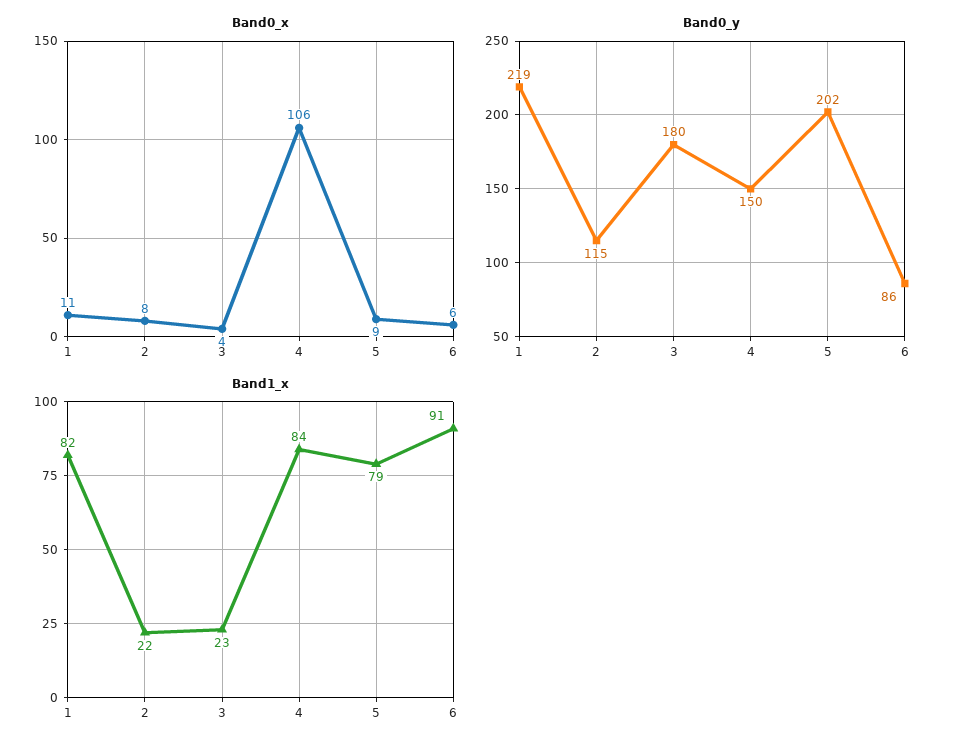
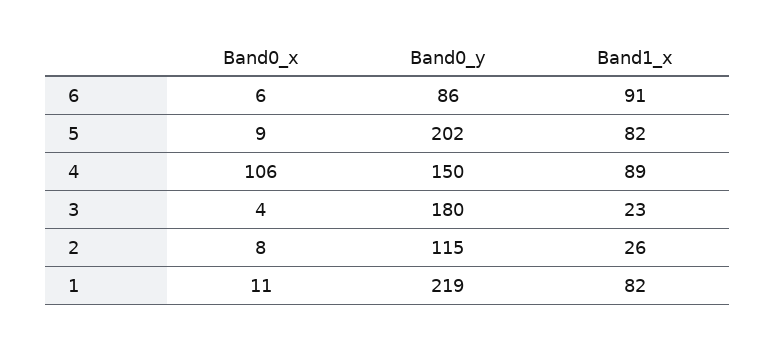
  {
    "Band0_x": {
      "1": 11,
      "2": 8,
      "3": 4,
      "4": 106,
      "5": 9,
      "6": 6
    },
    "Band0_y": {
      "1": 219,
      "2": 115,
      "3": 180,
      "4": 150,
      "5": 202,
      "6": 86
    },
    "Band1_x": {
      "1": 82,
-     "2": 22,
+     "2": 26,
      "3": 23,
-     "4": 84,
+     "4": 89,
-     "5": 79,
+     "5": 82,
      "6": 91
    }
  }

